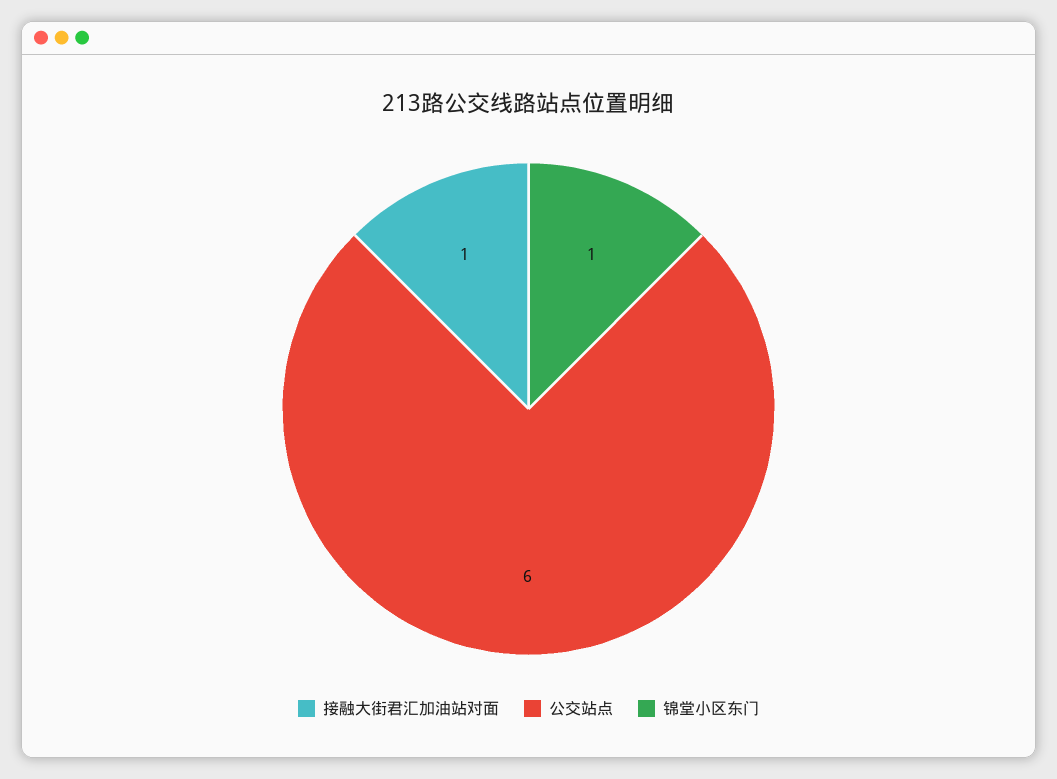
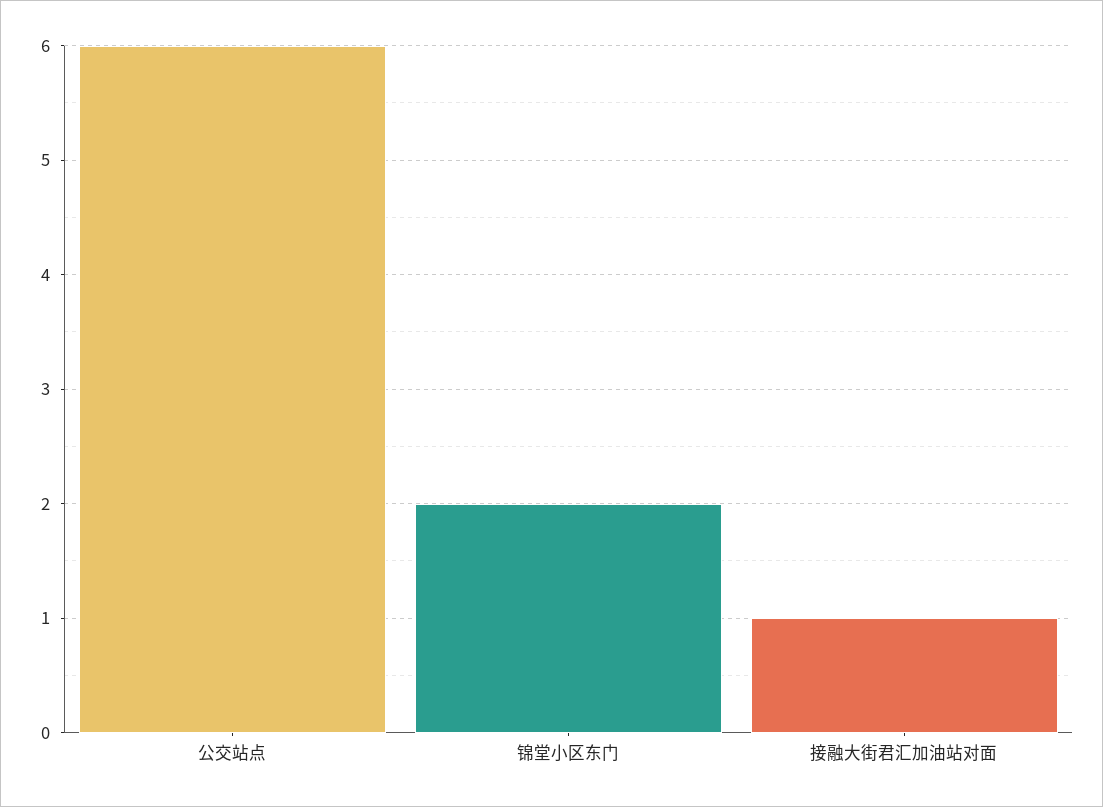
  {
    "接融大街君汇加油站对面": 1,
    "公交站点": 6,
-   "锦堂小区东门": 1
+   "锦堂小区东门": 2
  }

